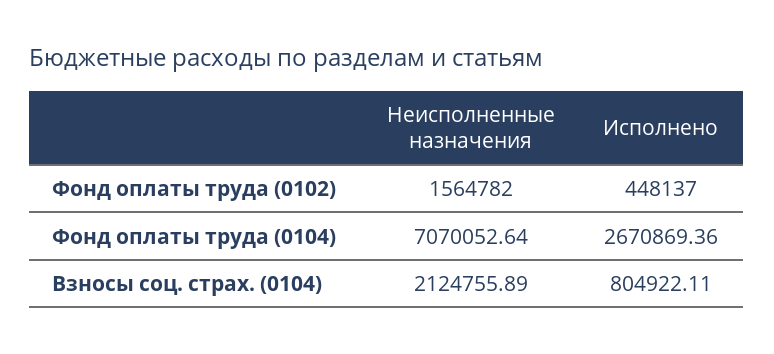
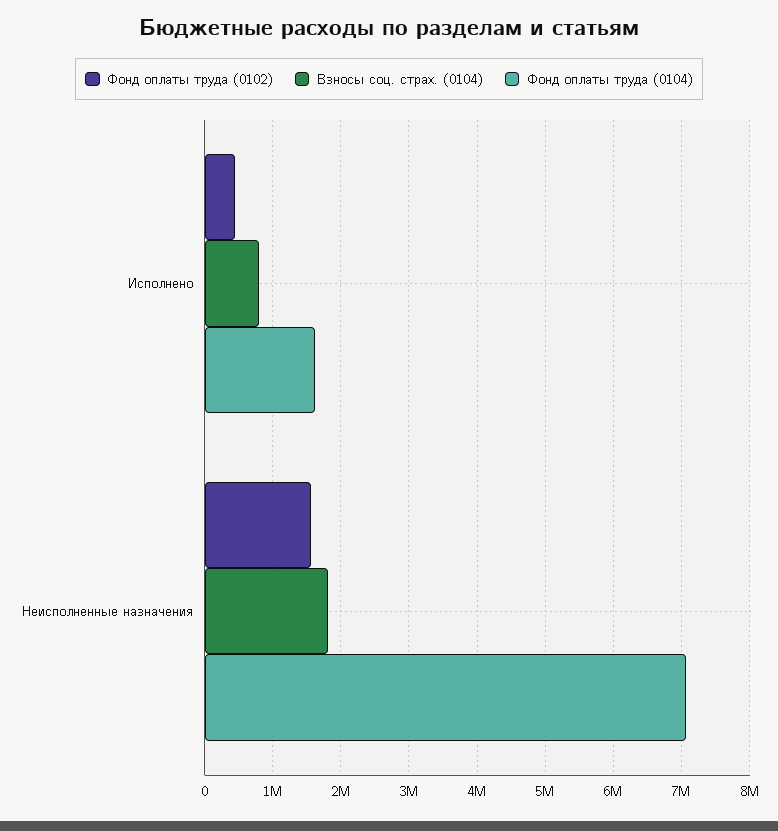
  {
    "Фонд оплаты труда (0102)": {
      "Неисполненные назначения": 1564782,
      "Исполнено": 448137
    },
    "Фонд оплаты труда (0104)": {
      "Неисполненные назначения": 7070052.64,
-     "Исполнено": 2670869.36
+     "Исполнено": 1600000
    },
    "Взносы соц. страх. (0104)": {
-     "Неисполненные назначения": 2124755.89,
+     "Неисполненные назначения": 1800000,
      "Исполнено": 804922.11
    }
  }

